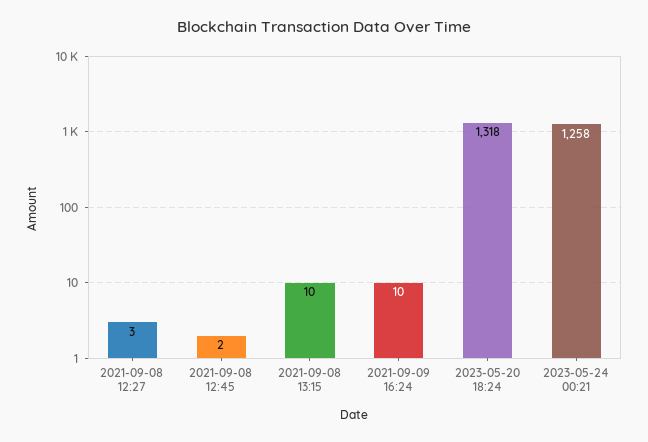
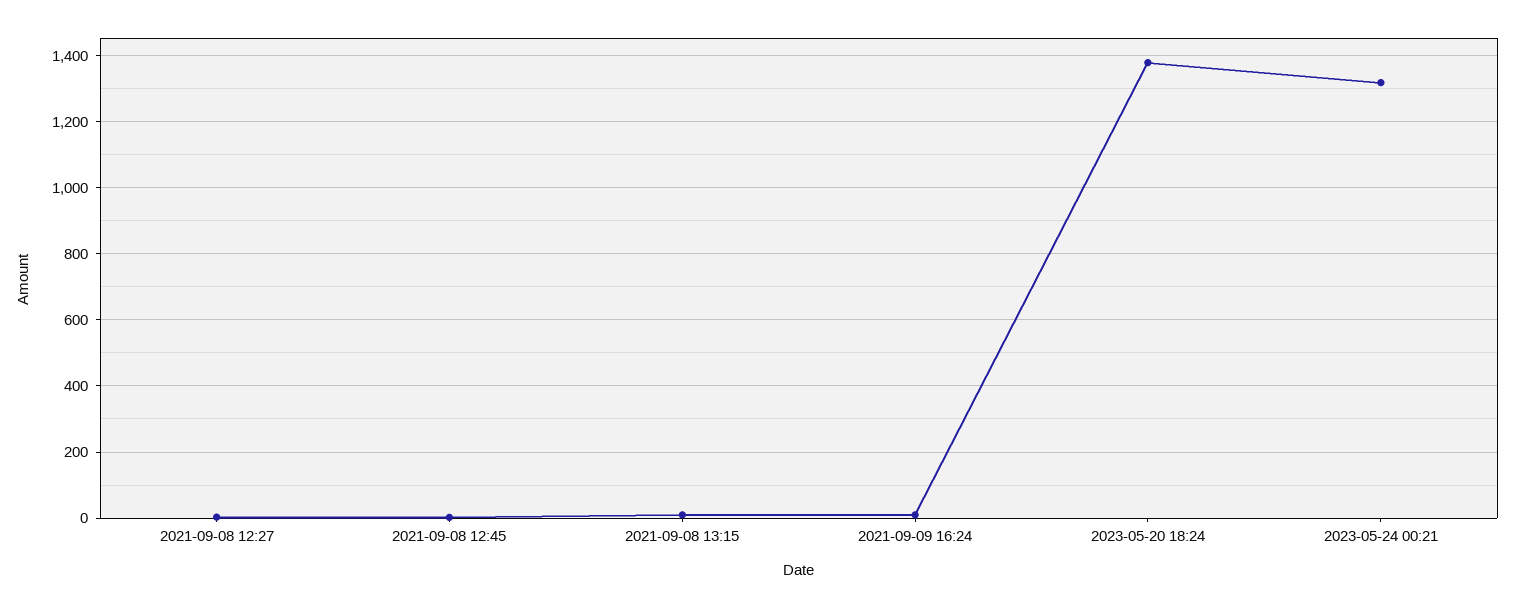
  {
    "2021-09-08 12:27": 3,
    "2021-09-08 12:45": 2,
    "2021-09-08 13:15": 10,
    "2021-09-09 16:24": 10,
-   "2023-05-20 18:24": 1318,
+   "2023-05-20 18:24": 1380,
-   "2023-05-24 00:21": 1258
+   "2023-05-24 00:21": 1320
  }

